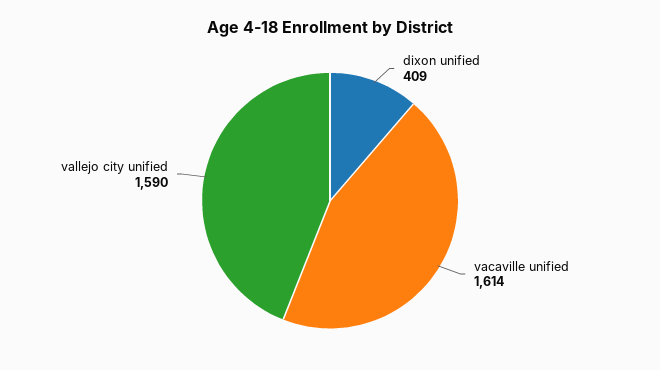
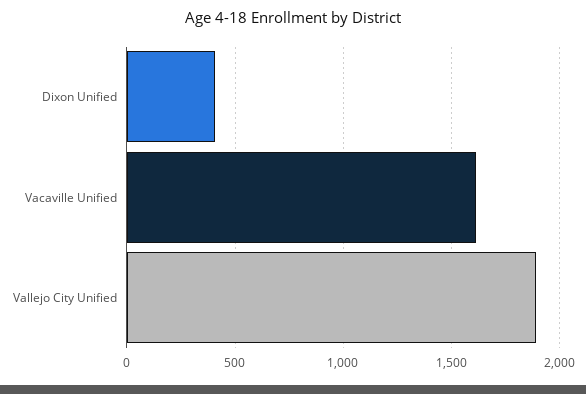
  {
    "dixon unified": 409,
    "vacaville unified": 1614,
-   "vallejo city unified": 1590
+   "vallejo city unified": 1900
  }

